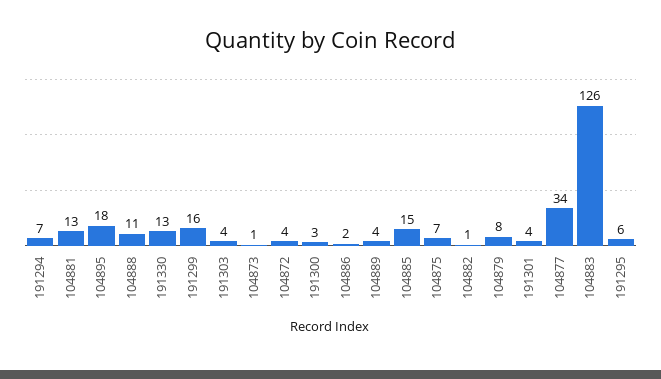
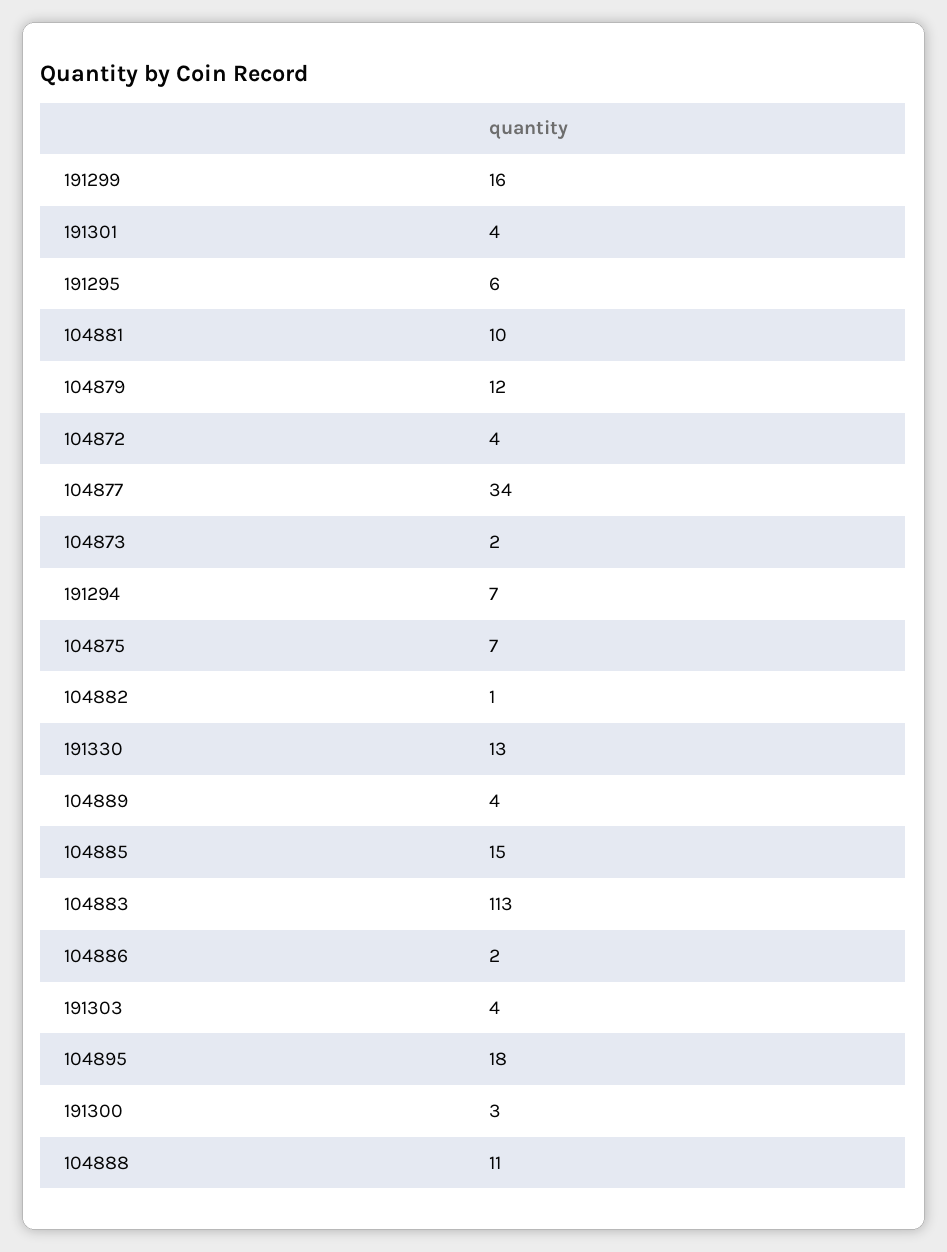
  {
    "191294": 7,
-   "104881": 13,
+   "104881": 10,
    "104895": 18,
    "104888": 11,
    "191330": 13,
    "191299": 16,
    "191303": 4,
-   "104873": 1,
+   "104873": 2,
    "104872": 4,
    "191300": 3,
    "104886": 2,
    "104889": 4,
    "104885": 15,
    "104875": 7,
    "104882": 1,
-   "104879": 8,
+   "104879": 12,
    "191301": 4,
    "104877": 34,
-   "104883": 126,
+   "104883": 113,
    "191295": 6
  }

